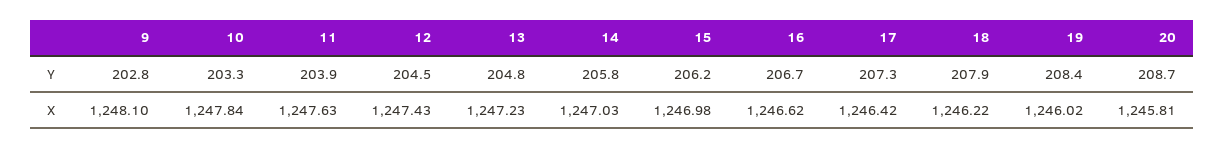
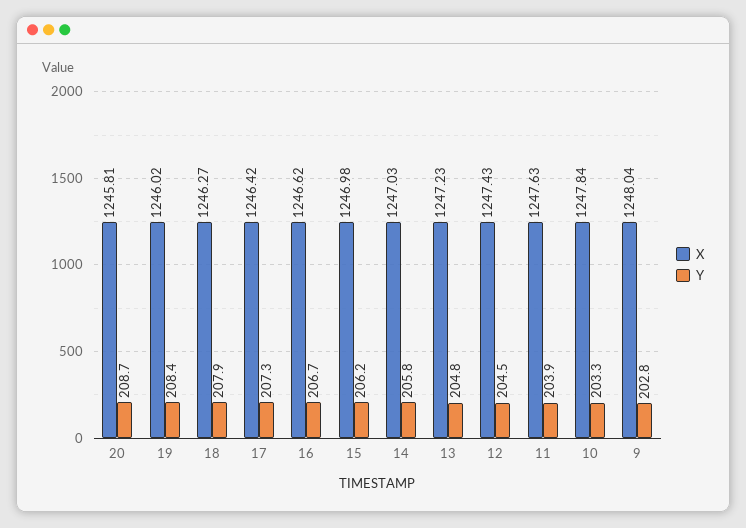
  {
    "Y": {
      "9": 202.8,
      "10": 203.3,
      "11": 203.9,
      "12": 204.5,
      "13": 204.8,
      "14": 205.8,
      "15": 206.2,
      "16": 206.7,
      "17": 207.3,
      "18": 207.9,
      "19": 208.4,
      "20": 208.7
    },
    "X": {
-     "9": 1248.1,
+     "9": 1248.04,
      "10": 1247.84,
      "11": 1247.63,
      "12": 1247.43,
      "13": 1247.23,
      "14": 1247.03,
      "15": 1246.98,
      "16": 1246.62,
      "17": 1246.42,
-     "18": 1246.22,
+     "18": 1246.27,
      "19": 1246.02,
      "20": 1245.81
    }
  }

